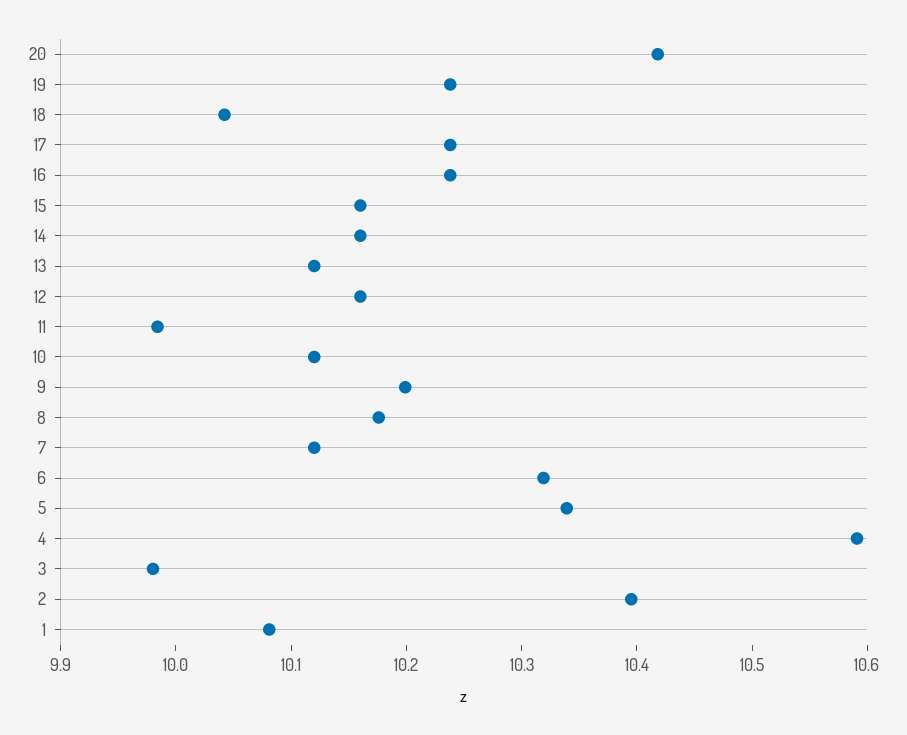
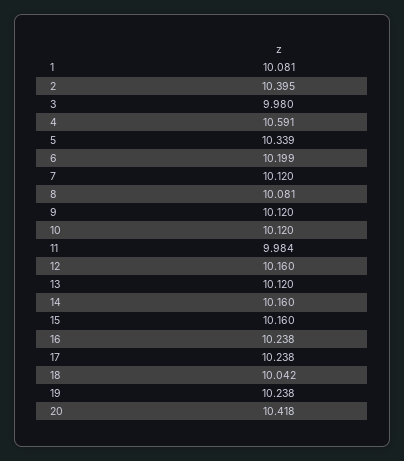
  {
    "20": 10.418,
    "19": 10.238,
    "18": 10.042,
    "17": 10.238,
    "16": 10.238,
    "15": 10.16,
    "14": 10.16,
    "13": 10.12,
    "12": 10.16,
    "11": 9.984,
    "10": 10.12,
-   "9": 10.2,
+   "9": 10.12,
-   "8": 10.18,
+   "8": 10.081,
    "7": 10.12,
-   "6": 10.32,
+   "6": 10.199,
    "5": 10.339,
    "4": 10.591,
    "3": 9.98,
    "2": 10.395,
    "1": 10.081
  }

